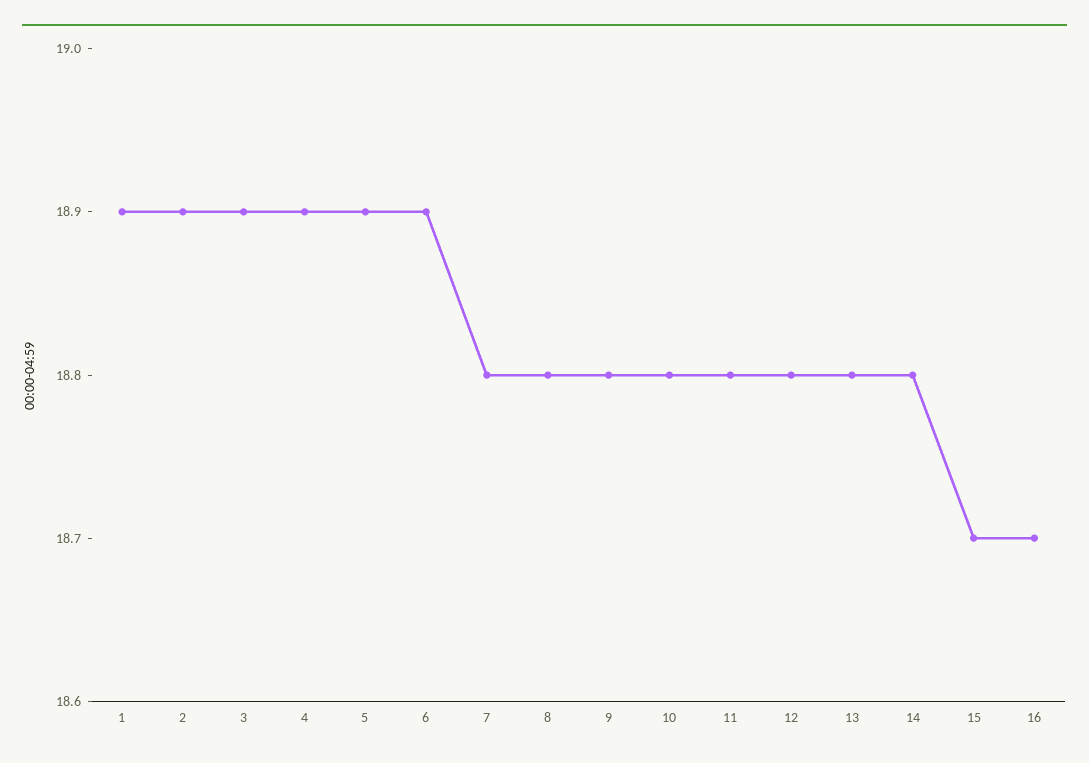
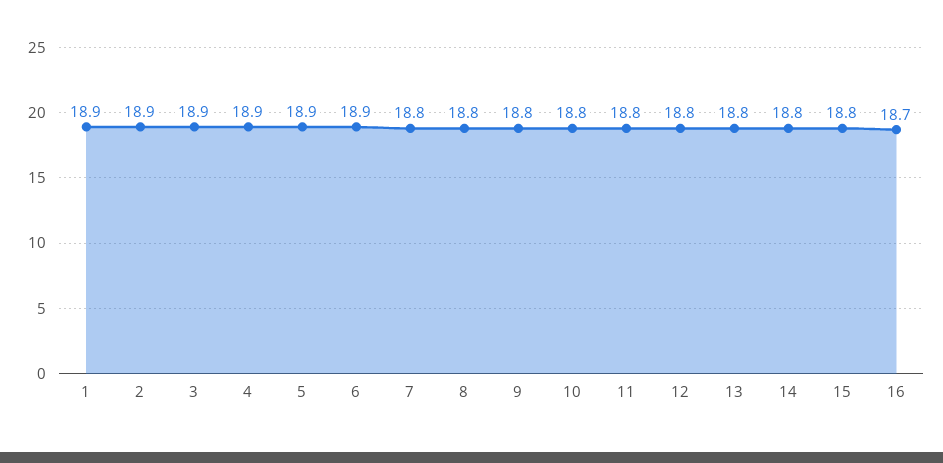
  {
    "1": 18.9,
    "2": 18.9,
    "3": 18.9,
    "4": 18.9,
    "5": 18.9,
    "6": 18.9,
    "7": 18.8,
    "8": 18.8,
    "9": 18.8,
    "10": 18.8,
    "11": 18.8,
    "12": 18.8,
    "13": 18.8,
    "14": 18.8,
-   "15": 18.7,
+   "15": 18.8,
    "16": 18.7
  }

